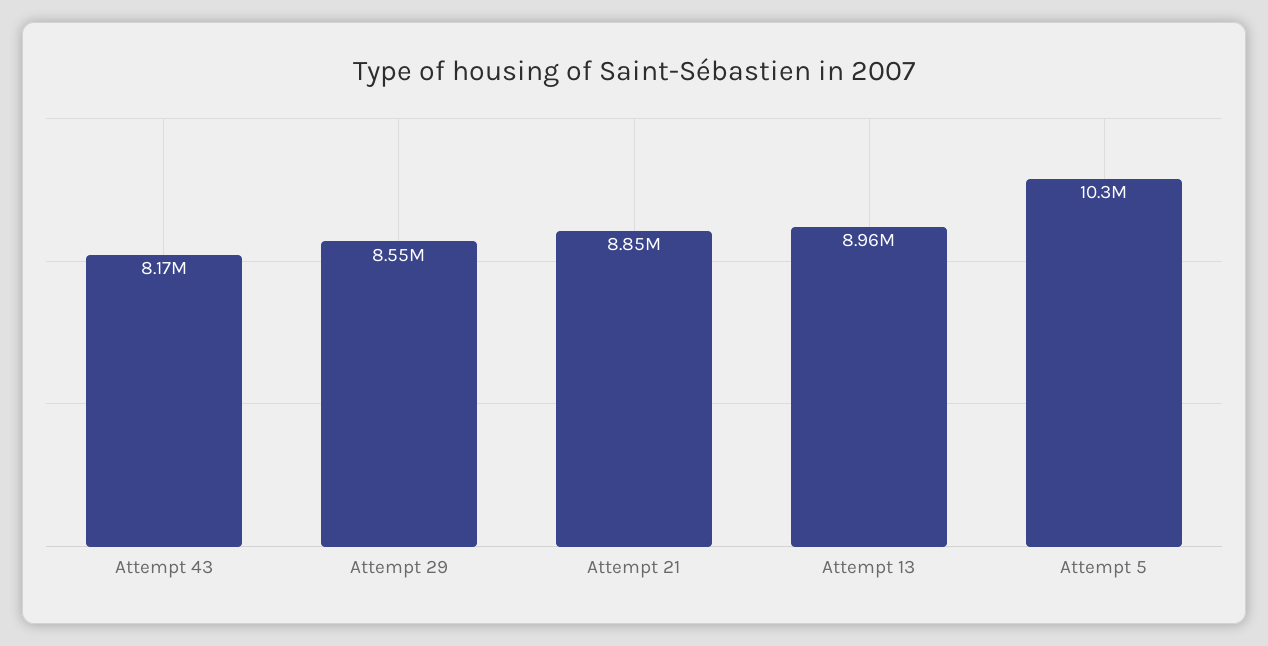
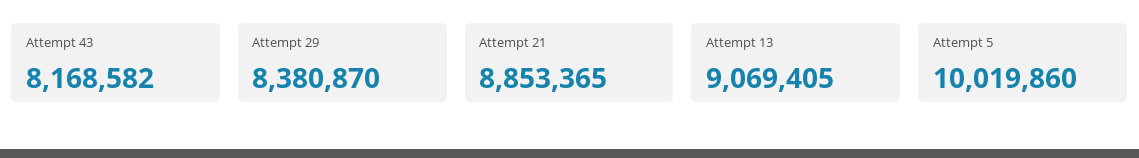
  {
    "Attempt 43": 8168582,
-   "Attempt 29": 8550000,
+   "Attempt 29": 8380870,
    "Attempt 21": 8853365,
-   "Attempt 13": 8960000,
+   "Attempt 13": 9069405,
-   "Attempt 5": 10300000
+   "Attempt 5": 10019860
  }

